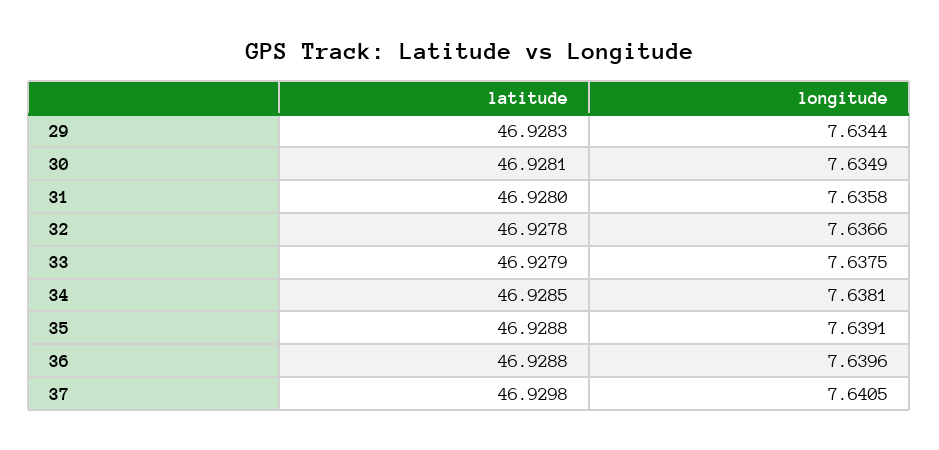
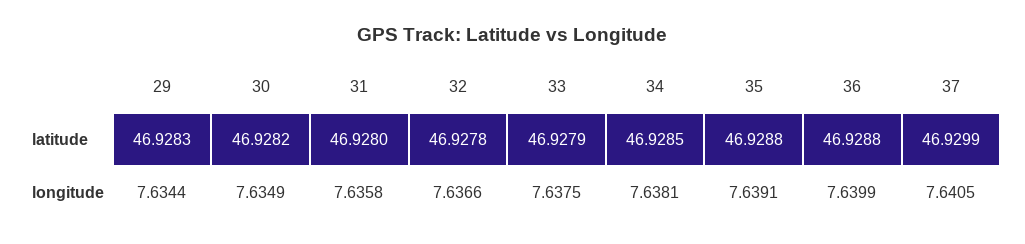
  {
    "latitude": {
      "29": 46.9283,
-     "30": 46.9281,
+     "30": 46.9282,
      "31": 46.928,
      "32": 46.9278,
      "33": 46.9279,
      "34": 46.9285,
      "35": 46.9288,
      "36": 46.9288,
-     "37": 46.9298
+     "37": 46.9299
    },
    "longitude": {
      "29": 7.6344,
      "30": 7.6349,
      "31": 7.6358,
      "32": 7.6366,
      "33": 7.6375,
      "34": 7.6381,
      "35": 7.6391,
-     "36": 7.6396,
+     "36": 7.6399,
      "37": 7.6405
    }
  }

